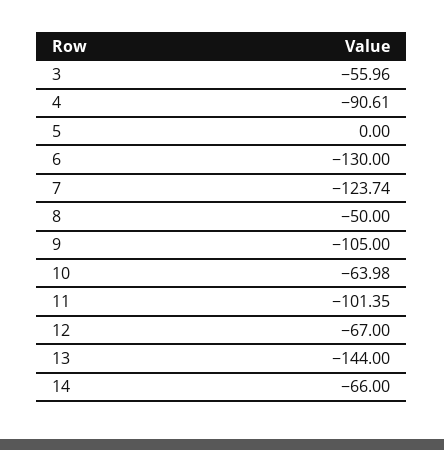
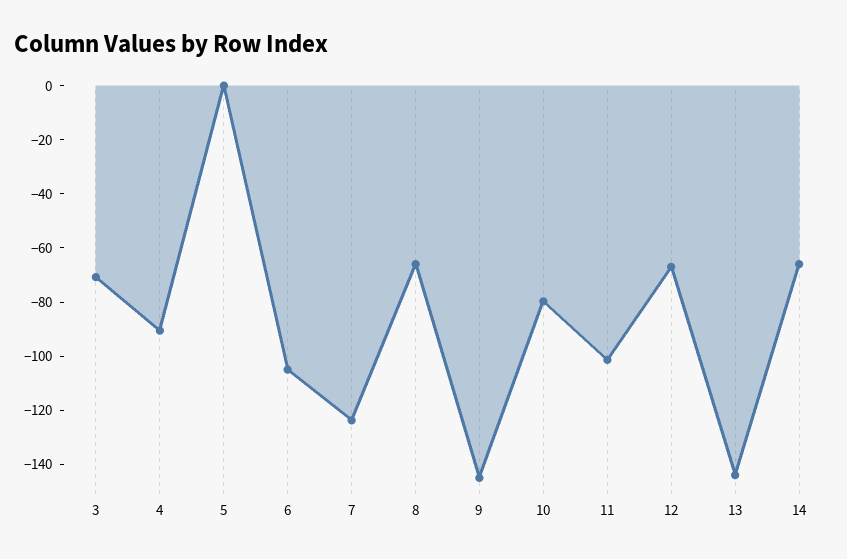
  {
-   "3": -55.96,
+   "3": -70,
    "4": -90.61,
    "5": 0,
-   "6": -130,
+   "6": -105,
    "7": -123.74,
-   "8": -50,
+   "8": -65,
-   "9": -105,
+   "9": -145,
-   "10": -63.98,
+   "10": -80,
    "11": -101.35,
    "12": -67,
    "13": -144,
    "14": -66
  }

